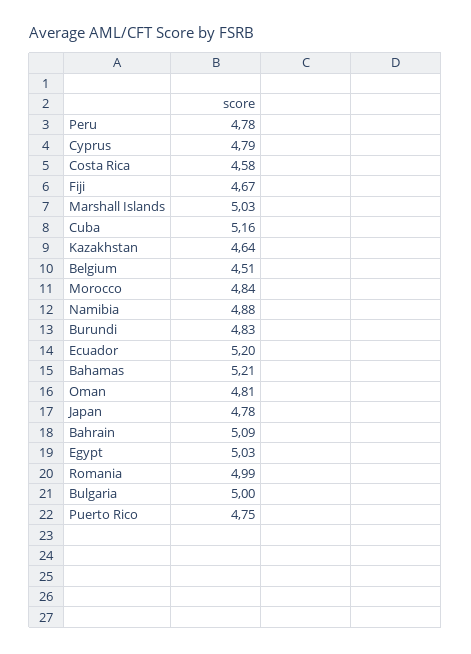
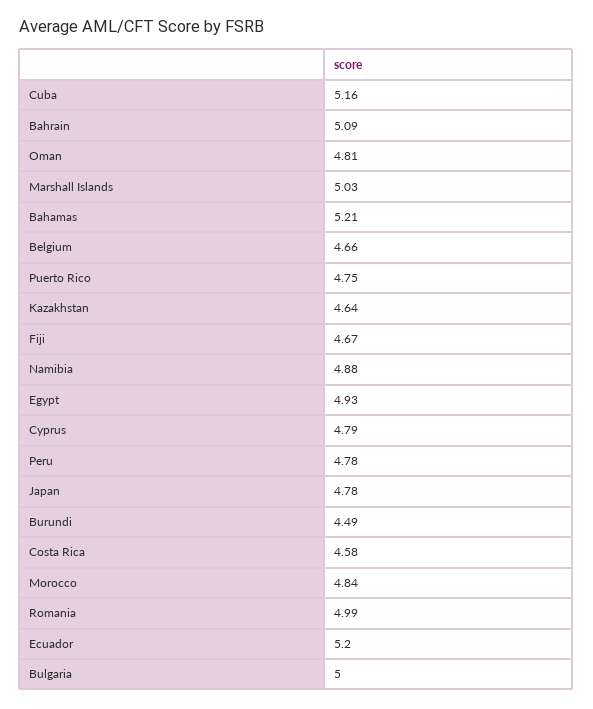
  {
    "Peru": 4.78,
    "Cyprus": 4.79,
    "Costa Rica": 4.58,
    "Fiji": 4.67,
    "Marshall Islands": 5.03,
    "Cuba": 5.16,
    "Kazakhstan": 4.64,
-   "Belgium": 4.51,
+   "Belgium": 4.66,
    "Morocco": 4.84,
    "Namibia": 4.88,
-   "Burundi": 4.83,
+   "Burundi": 4.49,
    "Ecuador": 5.2,
    "Bahamas": 5.21,
    "Oman": 4.81,
    "Japan": 4.78,
    "Bahrain": 5.09,
-   "Egypt": 5.03,
+   "Egypt": 4.93,
    "Romania": 4.99,
    "Bulgaria": 5,
    "Puerto Rico": 4.75
  }

